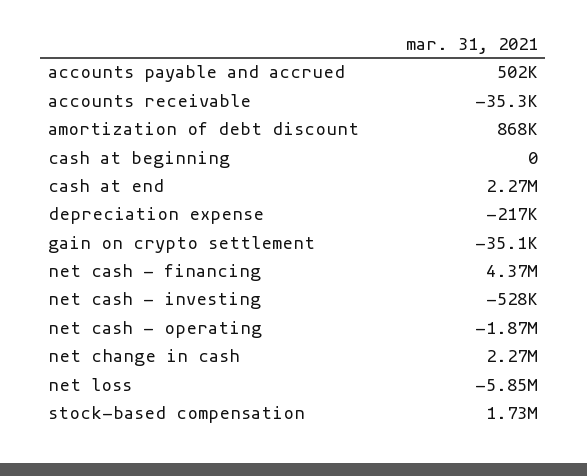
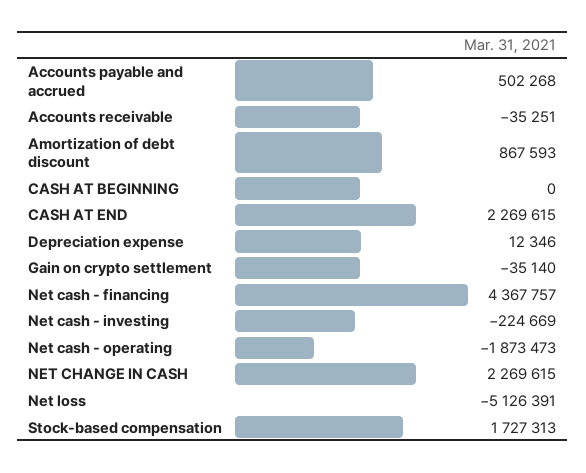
  {
    "accounts payable and accrued": 502268,
    "accounts receivable": -35251,
    "amortization of debt discount": 867593,
    "cash at beginning": 0,
    "cash at end": 2269615,
-   "depreciation expense": -217000,
+   "depreciation expense": 12346,
    "gain on crypto settlement": -35140,
    "net cash - financing": 4367757,
-   "net cash - investing": -528000,
+   "net cash - investing": -224669,
    "net cash - operating": -1873473,
    "net change in cash": 2269615,
-   "net loss": -5850000,
+   "net loss": -5126391,
    "stock-based compensation": 1727313
  }

